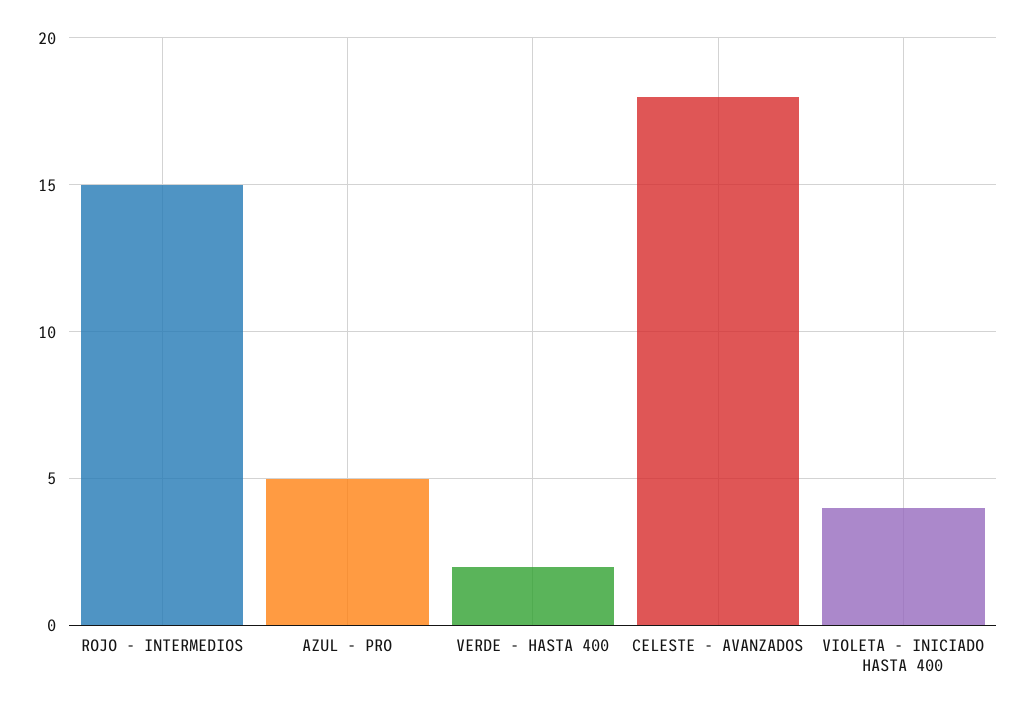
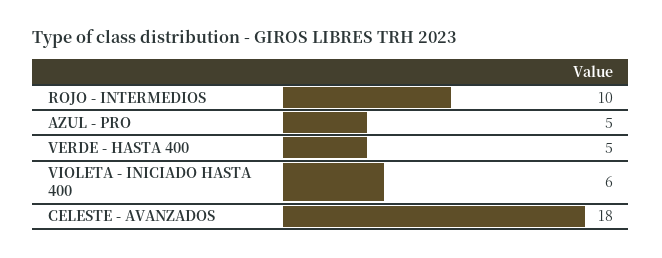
  {
-   "ROJO - INTERMEDIOS": 15,
+   "ROJO - INTERMEDIOS": 10,
    "AZUL - PRO": 5,
-   "VERDE - HASTA 400": 2,
+   "VERDE - HASTA 400": 5,
    "CELESTE - AVANZADOS": 18,
-   "VIOLETA - INICIADO HASTA 400": 4
+   "VIOLETA - INICIADO HASTA 400": 6
  }

